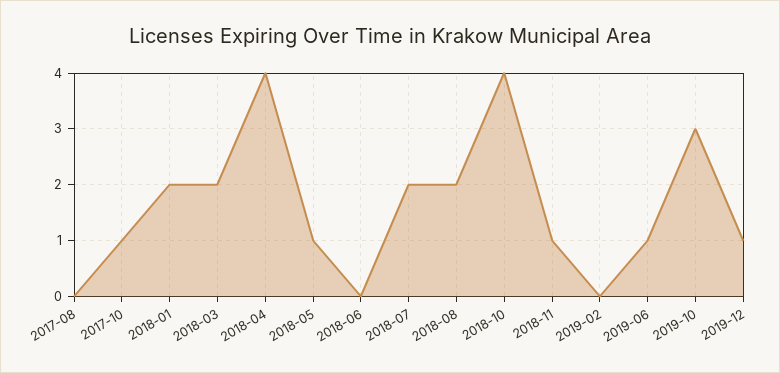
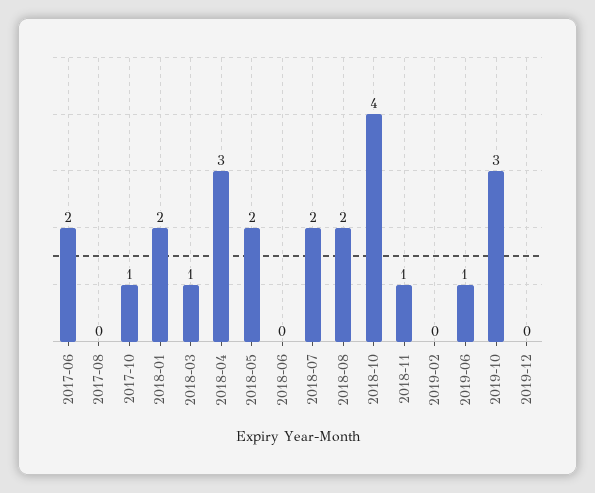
  {
    "2017-08": 0,
    "2017-10": 1,
    "2018-01": 2,
-   "2018-03": 2,
+   "2018-03": 1,
-   "2018-04": 4,
+   "2018-04": 3,
-   "2018-05": 1,
+   "2018-05": 2,
    "2018-06": 0,
    "2018-07": 2,
    "2018-08": 2,
    "2018-10": 4,
    "2018-11": 1,
    "2019-02": 0,
    "2019-06": 1,
    "2019-10": 3,
-   "2019-12": 1
+   "2019-12": 0,
+   "2017-06": 2
  }

